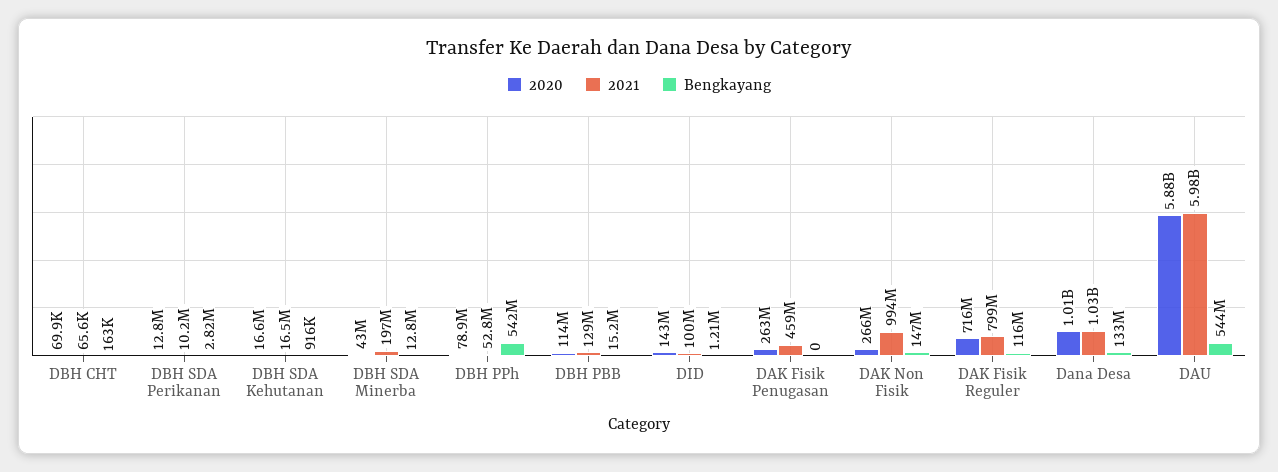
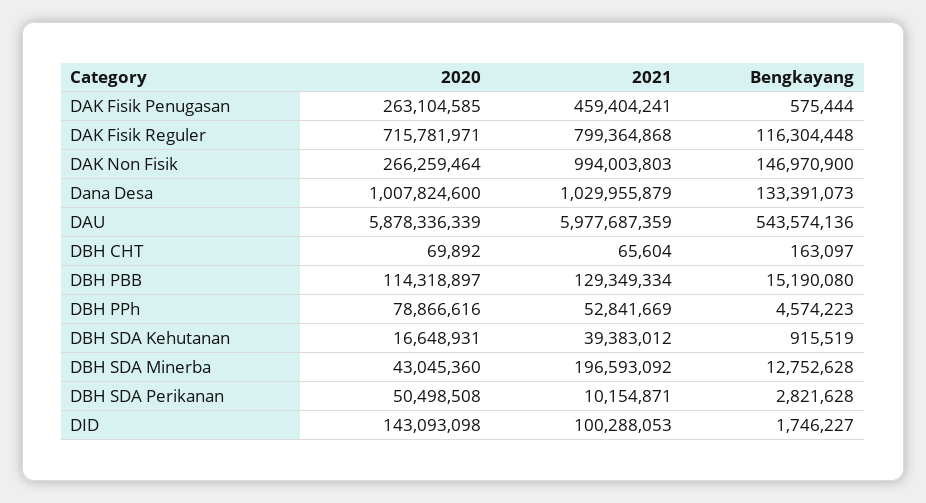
  {
    "2020": {
      "DBH CHT": 69892,
-     "DBH SDA Perikanan": 12800000,
+     "DBH SDA Perikanan": 50498508,
      "DBH SDA Kehutanan": 16648931,
      "DBH SDA Minerba": 43045360,
      "DBH PPh": 78866616,
      "DBH PBB": 114318897,
      "DID": 143093098,
      "DAK Fisik Penugasan": 263104585,
      "DAK Non Fisik": 266259464,
      "DAK Fisik Reguler": 715781971,
      "Dana Desa": 1007824600,
      "DAU": 5878336339
    },
    "2021": {
      "DBH CHT": 65604,
      "DBH SDA Perikanan": 10154871,
-     "DBH SDA Kehutanan": 16500000,
+     "DBH SDA Kehutanan": 39383012,
      "DBH SDA Minerba": 196593092,
      "DBH PPh": 52841669,
      "DBH PBB": 129349334,
      "DID": 100288053,
      "DAK Fisik Penugasan": 459404241,
      "DAK Non Fisik": 994003803,
      "DAK Fisik Reguler": 799364868,
      "Dana Desa": 1029955879,
      "DAU": 5977687359
    },
    "Bengkayang": {
      "DBH CHT": 163097,
      "DBH SDA Perikanan": 2821628,
      "DBH SDA Kehutanan": 915519,
      "DBH SDA Minerba": 12752628,
-     "DBH PPh": 542000000,
+     "DBH PPh": 4574223,
      "DBH PBB": 15190080,
-     "DID": 1210000,
+     "DID": 1746227,
-     "DAK Fisik Penugasan": 0,
+     "DAK Fisik Penugasan": 575444,
      "DAK Non Fisik": 146970900,
      "DAK Fisik Reguler": 116304448,
      "Dana Desa": 133391073,
      "DAU": 543574136
    }
  }

